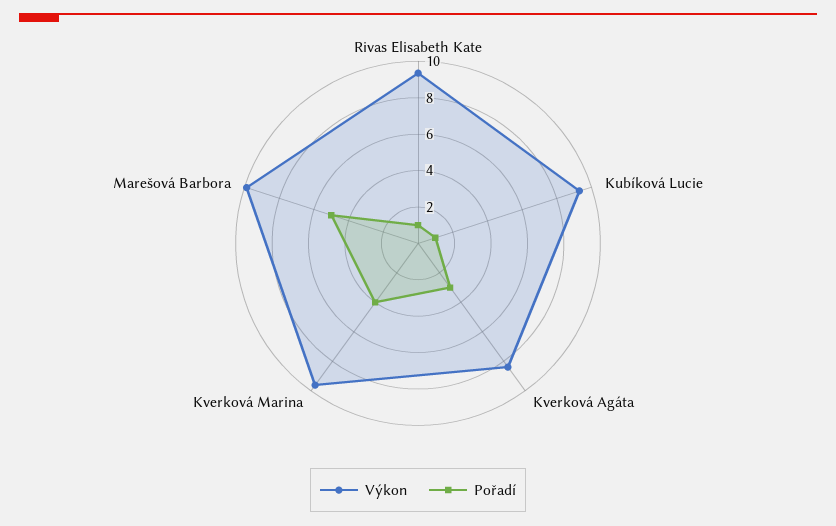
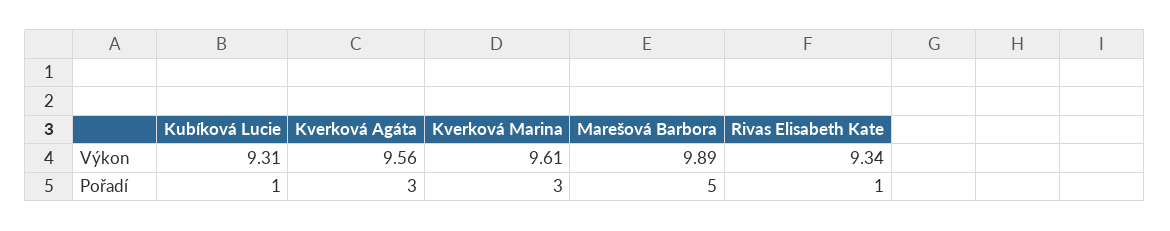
  {
    "Výkon": {
      "Rivas Elisabeth Kate": 9.34,
      "Kubíková Lucie": 9.31,
-     "Kverková Agáta": 8.5,
+     "Kverková Agáta": 9.56,
      "Kverková Marina": 9.61,
      "Marešová Barbora": 9.89
    },
    "Pořadí": {
      "Rivas Elisabeth Kate": 1,
      "Kubíková Lucie": 1,
      "Kverková Agáta": 3,
-     "Kverková Marina": 4,
+     "Kverková Marina": 3,
      "Marešová Barbora": 5
    }
  }

